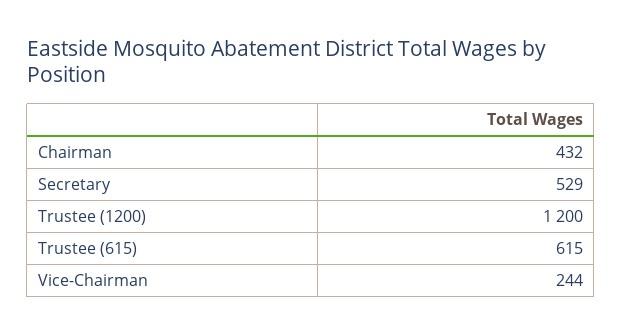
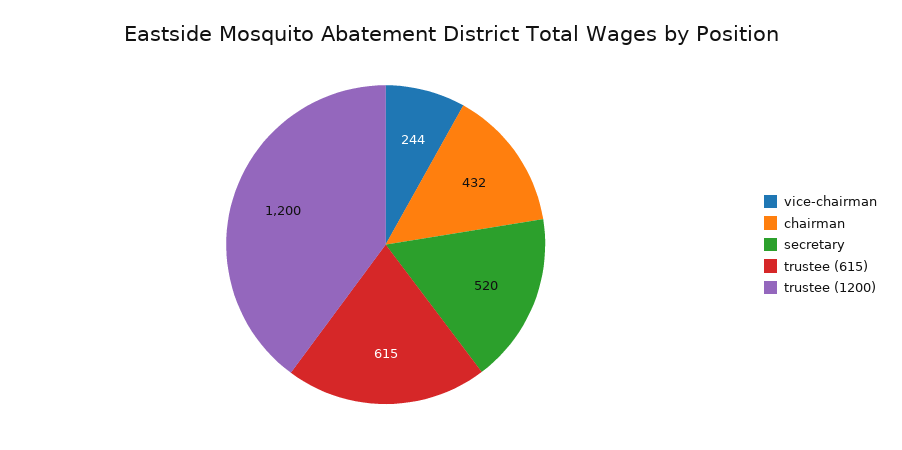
  {
    "Chairman": 432,
-   "Secretary": 529,
+   "Secretary": 520,
    "Trustee (1200)": 1200,
    "Trustee (615)": 615,
    "Vice-Chairman": 244
  }

